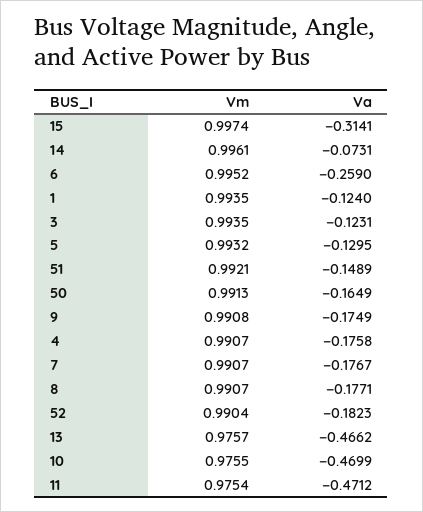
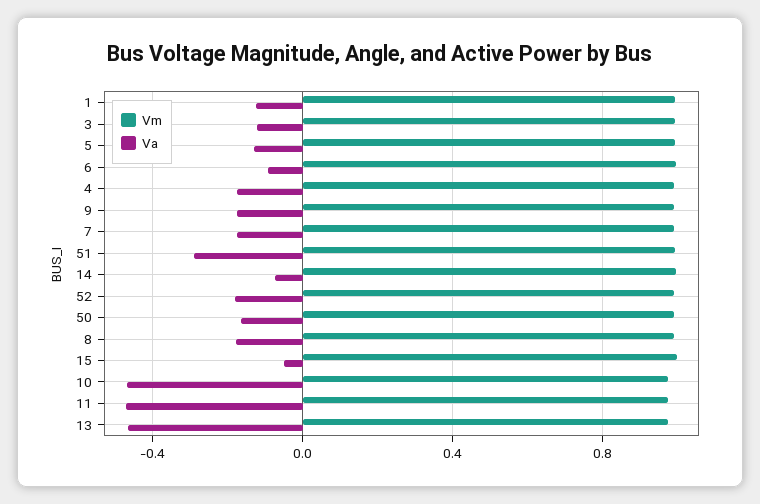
  {
    "Vm": {
      "15": 0.9974,
      "14": 0.9961,
      "6": 0.9952,
      "1": 0.9935,
      "3": 0.9935,
      "5": 0.9932,
      "51": 0.9921,
      "50": 0.9913,
      "9": 0.9908,
      "4": 0.9907,
      "7": 0.9907,
      "8": 0.9907,
      "52": 0.9904,
      "13": 0.9757,
      "10": 0.9755,
      "11": 0.9754
    },
    "Va": {
-     "15": -0.3141,
+     "15": -0.05,
      "14": -0.0731,
-     "6": -0.259,
+     "6": -0.1,
      "1": -0.124,
      "3": -0.1231,
      "5": -0.1295,
-     "51": -0.1489,
+     "51": -0.3,
      "50": -0.1649,
      "9": -0.1749,
      "4": -0.1758,
      "7": -0.1767,
      "8": -0.1771,
      "52": -0.1823,
      "13": -0.4662,
      "10": -0.4699,
      "11": -0.4712
    }
  }

